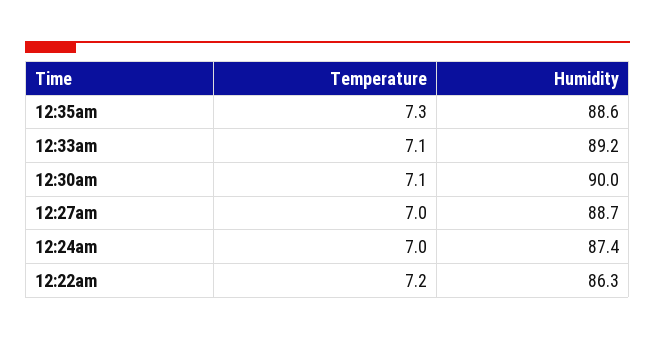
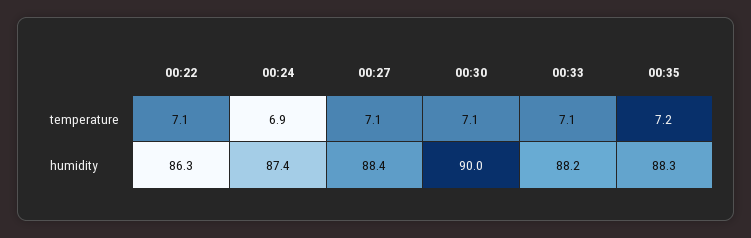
  {
    "Temperature": {
-     "12:35am": 7.3,
+     "12:35am": 7.2,
      "12:33am": 7.1,
      "12:30am": 7.1,
-     "12:27am": 7,
+     "12:27am": 7.1,
-     "12:24am": 7,
+     "12:24am": 6.9,
-     "12:22am": 7.2
+     "12:22am": 7.1
    },
    "Humidity": {
-     "12:35am": 88.6,
+     "12:35am": 88.3,
-     "12:33am": 89.2,
+     "12:33am": 88.2,
      "12:30am": 90,
-     "12:27am": 88.7,
+     "12:27am": 88.4,
      "12:24am": 87.4,
      "12:22am": 86.3
    }
  }

